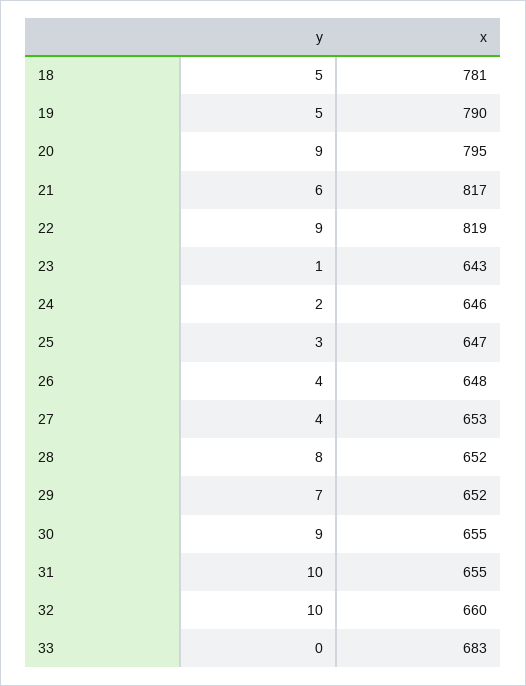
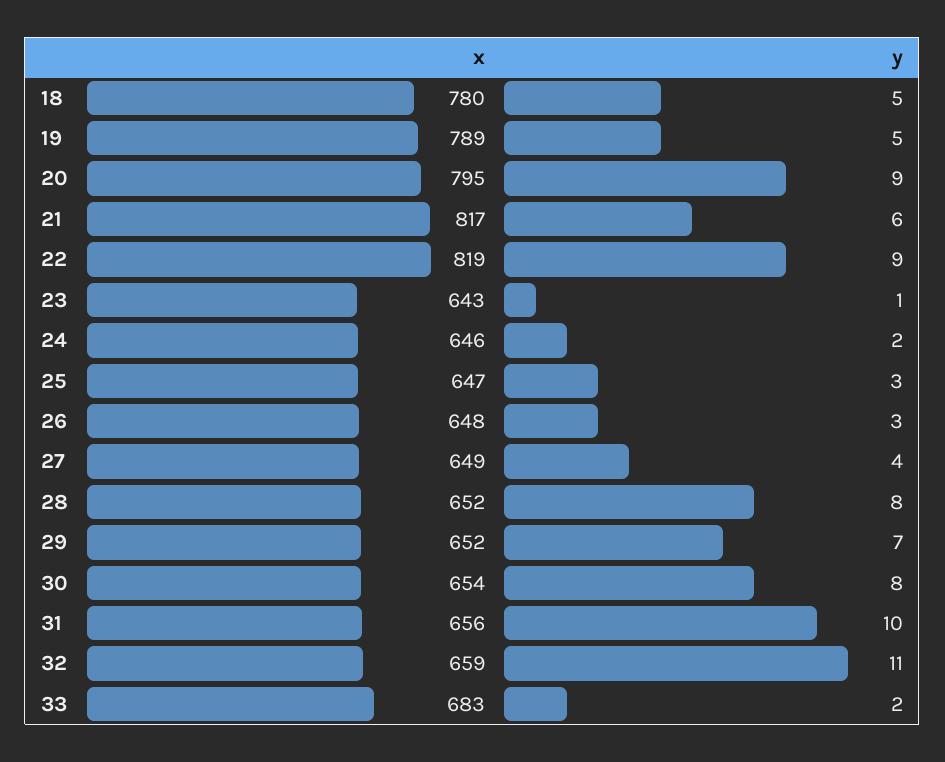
  {
    "y": {
      "18": 5,
      "19": 5,
      "20": 9,
      "21": 6,
      "22": 9,
      "23": 1,
      "24": 2,
      "25": 3,
-     "26": 4,
+     "26": 3,
      "27": 4,
      "28": 8,
      "29": 7,
-     "30": 9,
+     "30": 8,
      "31": 10,
-     "32": 10,
+     "32": 11,
-     "33": 0
+     "33": 2
    },
    "x": {
-     "18": 781,
+     "18": 780,
-     "19": 790,
+     "19": 789,
      "20": 795,
      "21": 817,
      "22": 819,
      "23": 643,
      "24": 646,
      "25": 647,
      "26": 648,
-     "27": 653,
+     "27": 649,
      "28": 652,
      "29": 652,
-     "30": 655,
+     "30": 654,
-     "31": 655,
+     "31": 656,
-     "32": 660,
+     "32": 659,
      "33": 683
    }
  }

